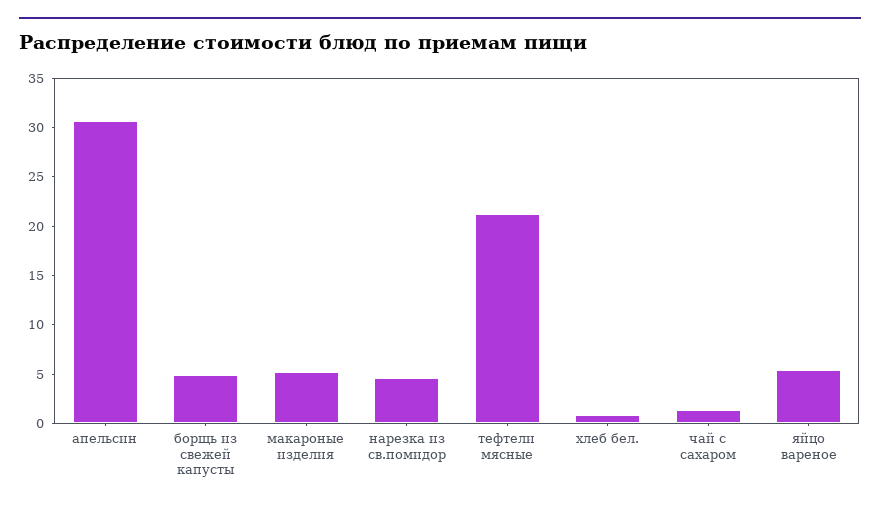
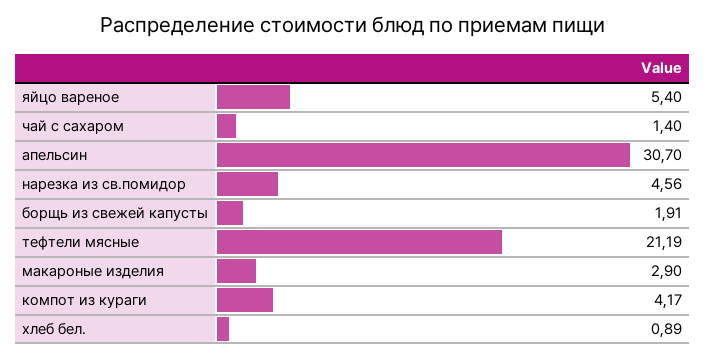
  {
    "апельсин": 30.7,
-   "борщь из свежей капусты": 5,
+   "борщь из свежей капусты": 1.91,
-   "макароные изделия": 5,
+   "макароные изделия": 2.9,
    "нарезка из св.помидор": 4.56,
    "тефтели мясные": 21.19,
    "хлеб бел.": 0.89,
    "чай с сахаром": 1.4,
-   "яйцо вареное": 5.4
+   "яйцо вареное": 5.4,
+   "компот из кураги": 4.17
  }

